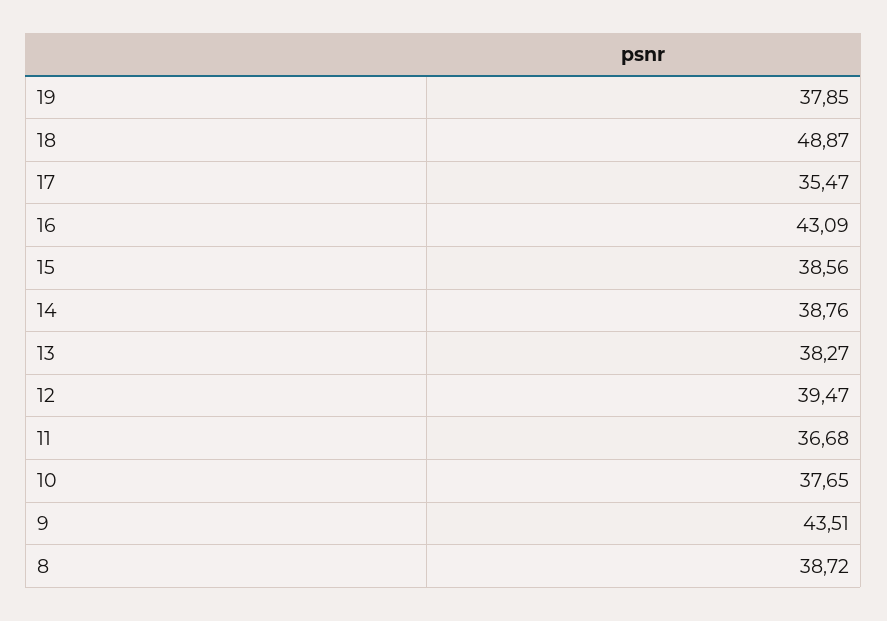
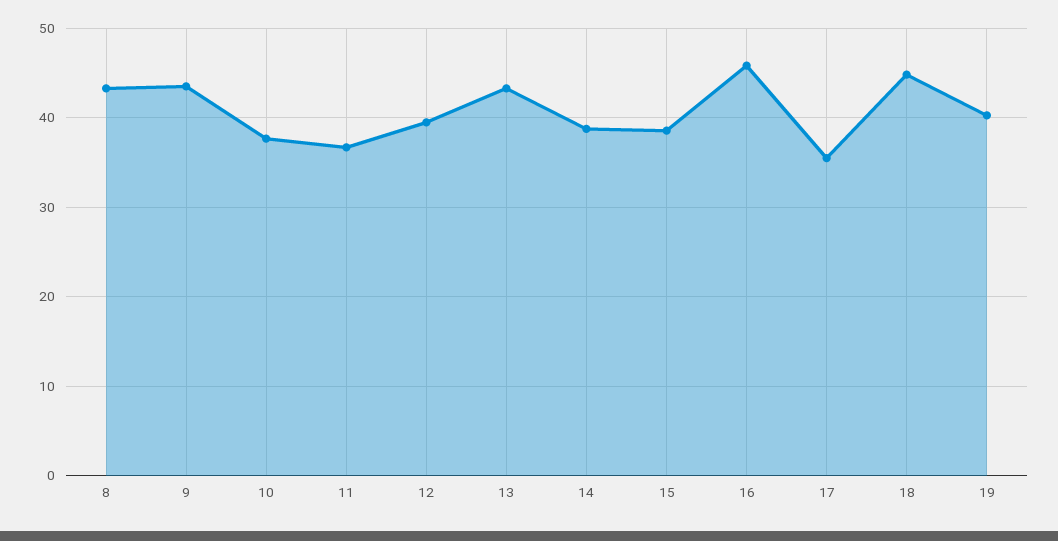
  {
-   "19": 37.85,
+   "19": 40,
-   "18": 48.87,
+   "18": 45,
    "17": 35.47,
-   "16": 43.09,
+   "16": 46,
    "15": 38.56,
    "14": 38.76,
-   "13": 38.27,
+   "13": 43,
    "12": 39.47,
    "11": 36.68,
    "10": 37.65,
    "9": 43.51,
-   "8": 38.72
+   "8": 43
  }

